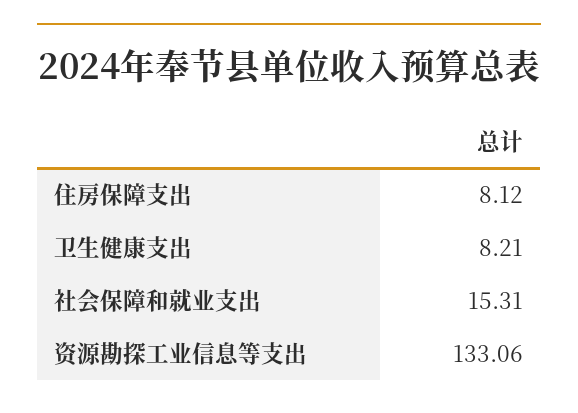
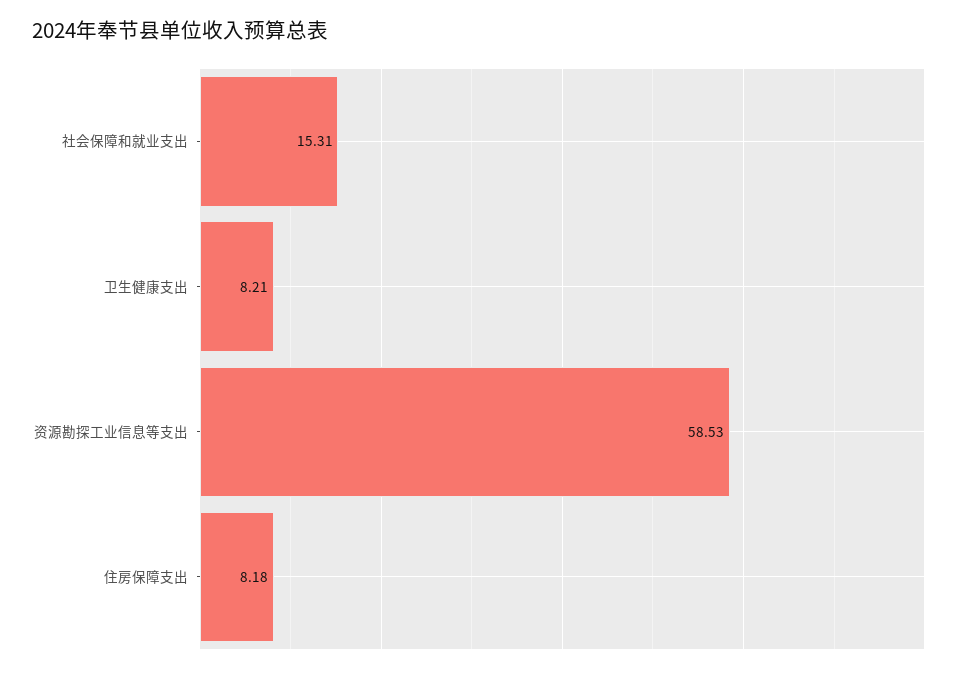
  {
-   "住房保障支出": 8.12,
+   "住房保障支出": 8.18,
    "卫生健康支出": 8.21,
    "社会保障和就业支出": 15.31,
-   "资源勘探工业信息等支出": 133.06
+   "资源勘探工业信息等支出": 58.53
  }

